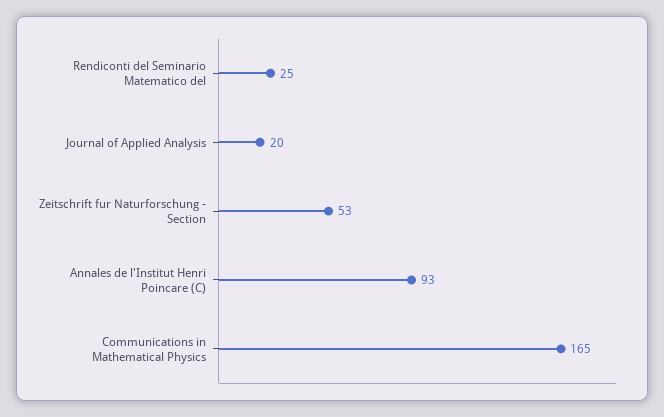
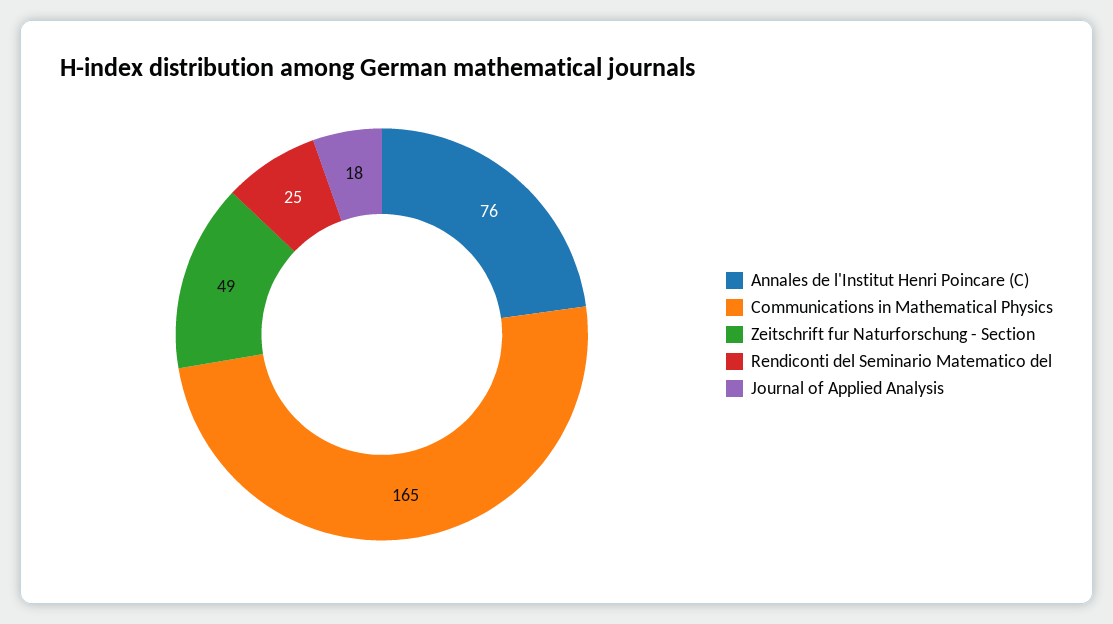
  {
    "Rendiconti del Seminario Matematico del": 25,
-   "Journal of Applied Analysis": 20,
+   "Journal of Applied Analysis": 18,
-   "Zeitschrift fur Naturforschung - Section": 53,
+   "Zeitschrift fur Naturforschung - Section": 49,
-   "Annales de l'Institut Henri Poincare (C)": 93,
+   "Annales de l'Institut Henri Poincare (C)": 76,
    "Communications in Mathematical Physics": 165
  }

